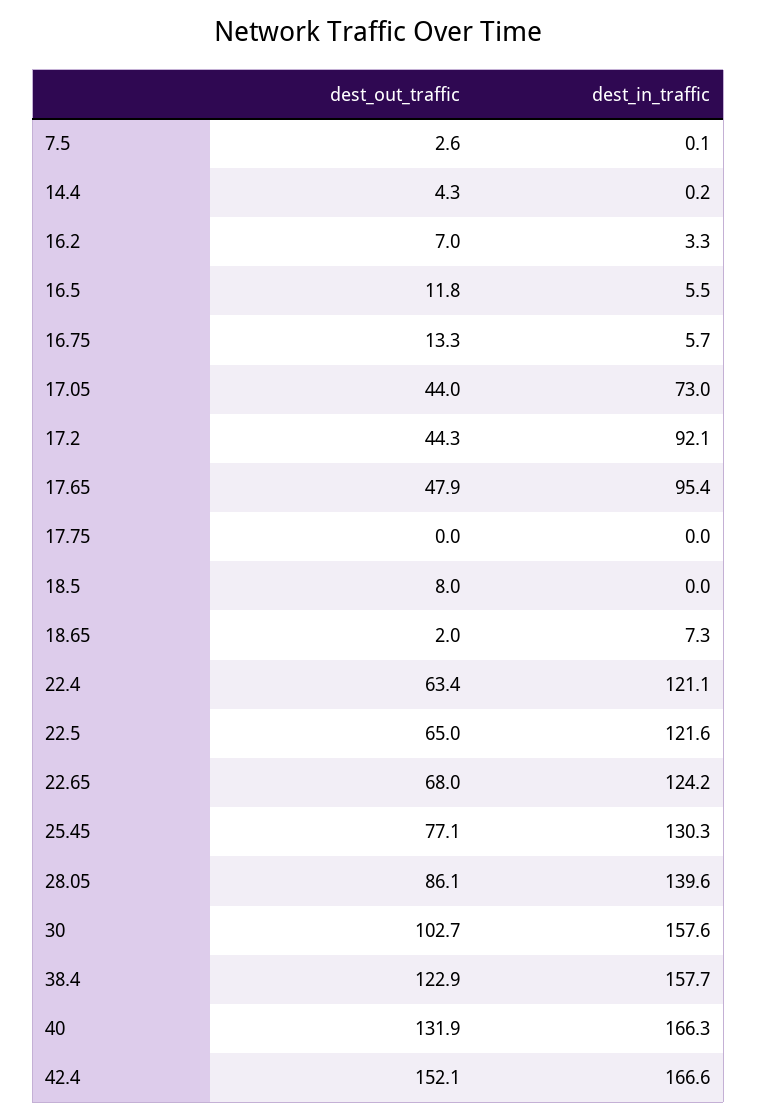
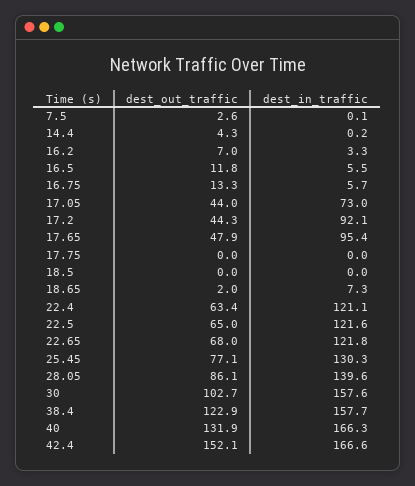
  {
    "dest_out_traffic": {
      "7.5": 2.6,
      "14.4": 4.3,
      "16.2": 7,
      "16.5": 11.8,
      "16.75": 13.3,
      "17.05": 44,
      "17.2": 44.3,
      "17.65": 47.9,
      "17.75": 0,
-     "18.5": 8,
+     "18.5": 0,
      "18.65": 2,
      "22.4": 63.4,
      "22.5": 65,
      "22.65": 68,
      "25.45": 77.1,
      "28.05": 86.1,
      "30": 102.7,
      "38.4": 122.9,
      "40": 131.9,
      "42.4": 152.1
    },
    "dest_in_traffic": {
      "7.5": 0.1,
      "14.4": 0.2,
      "16.2": 3.3,
      "16.5": 5.5,
      "16.75": 5.7,
      "17.05": 73,
      "17.2": 92.1,
      "17.65": 95.4,
      "17.75": 0,
      "18.5": 0,
      "18.65": 7.3,
      "22.4": 121.1,
      "22.5": 121.6,
-     "22.65": 124.2,
+     "22.65": 121.8,
      "25.45": 130.3,
      "28.05": 139.6,
      "30": 157.6,
      "38.4": 157.7,
      "40": 166.3,
      "42.4": 166.6
    }
  }

